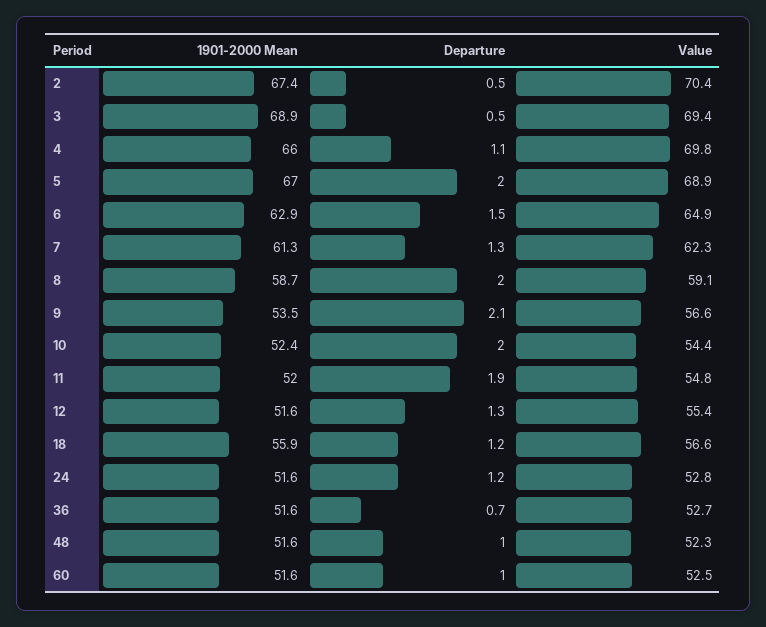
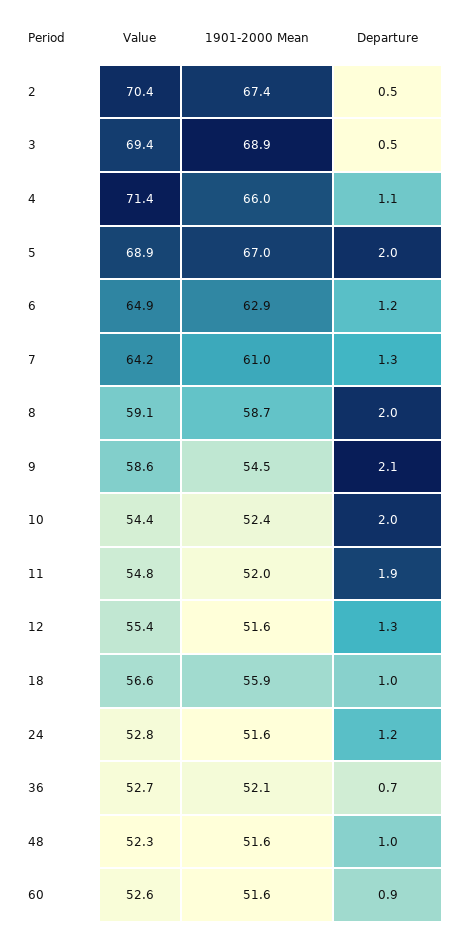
  {
    "1901-2000 Mean": {
      "2": 67.4,
      "3": 68.9,
      "4": 66,
      "5": 67,
      "6": 62.9,
-     "7": 61.3,
+     "7": 61,
      "8": 58.7,
-     "9": 53.5,
+     "9": 54.5,
      "10": 52.4,
      "11": 52,
      "12": 51.6,
      "18": 55.9,
      "24": 51.6,
-     "36": 51.6,
+     "36": 52.1,
      "48": 51.6,
      "60": 51.6
    },
    "Departure": {
      "2": 0.5,
      "3": 0.5,
      "4": 1.1,
      "5": 2,
-     "6": 1.5,
+     "6": 1.2,
      "7": 1.3,
      "8": 2,
      "9": 2.1,
      "10": 2,
      "11": 1.9,
      "12": 1.3,
-     "18": 1.2,
+     "18": 1,
      "24": 1.2,
      "36": 0.7,
      "48": 1,
-     "60": 1
+     "60": 0.9
    },
    "Value": {
      "2": 70.4,
      "3": 69.4,
-     "4": 69.8,
+     "4": 71.4,
      "5": 68.9,
      "6": 64.9,
-     "7": 62.3,
+     "7": 64.2,
      "8": 59.1,
-     "9": 56.6,
+     "9": 58.6,
      "10": 54.4,
      "11": 54.8,
      "12": 55.4,
      "18": 56.6,
      "24": 52.8,
      "36": 52.7,
      "48": 52.3,
-     "60": 52.5
+     "60": 52.6
    }
  }

